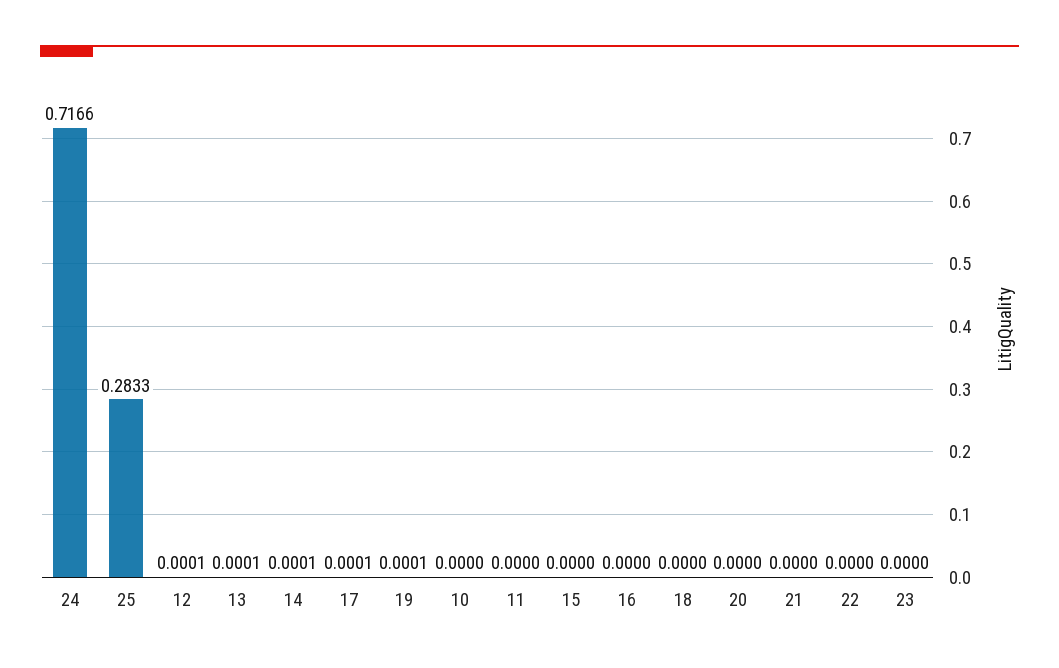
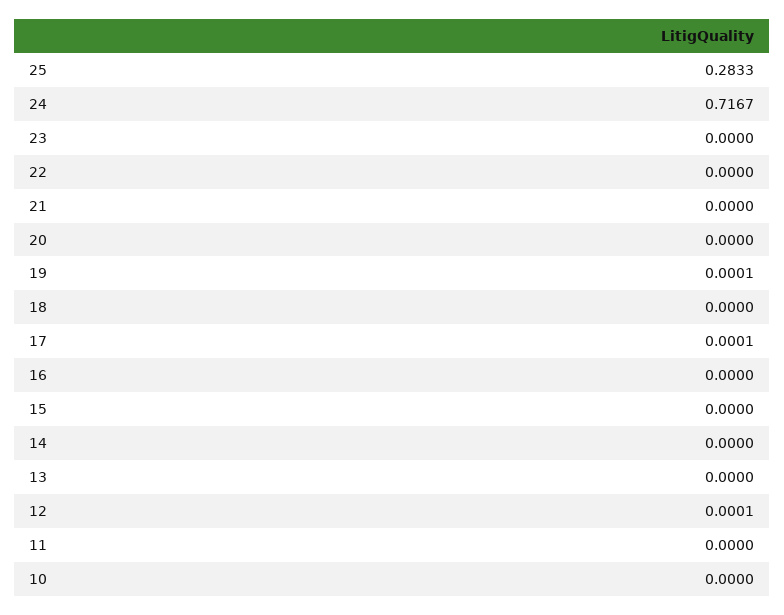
  {
-   "24": 0.7166,
+   "24": 0.7167,
    "25": 0.2833,
    "12": 0.0001,
-   "13": 0.0001,
+   "13": 0,
-   "14": 0.0001,
+   "14": 0,
    "17": 0.0001,
    "19": 0.0001,
    "10": 0,
    "11": 0,
    "15": 0,
    "16": 0,
    "18": 0,
    "20": 0,
    "21": 0,
    "22": 0,
    "23": 0
  }

